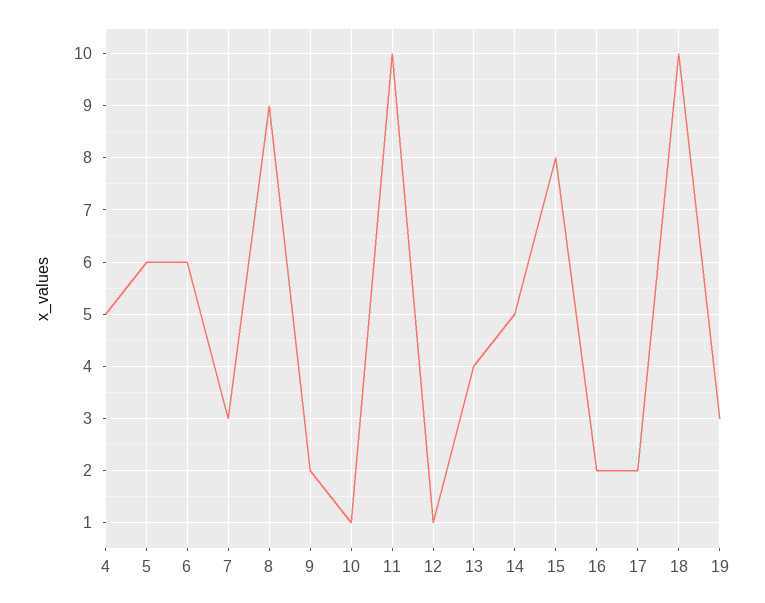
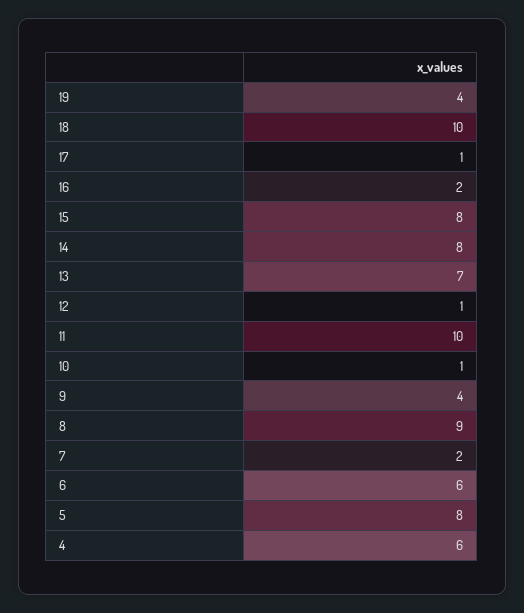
  {
-   "4": 5,
+   "4": 6,
-   "5": 6,
+   "5": 8,
    "6": 6,
-   "7": 3,
+   "7": 2,
    "8": 9,
-   "9": 2,
+   "9": 4,
    "10": 1,
    "11": 10,
    "12": 1,
-   "13": 4,
+   "13": 7,
-   "14": 5,
+   "14": 8,
    "15": 8,
    "16": 2,
-   "17": 2,
+   "17": 1,
    "18": 10,
-   "19": 3
+   "19": 4
  }

